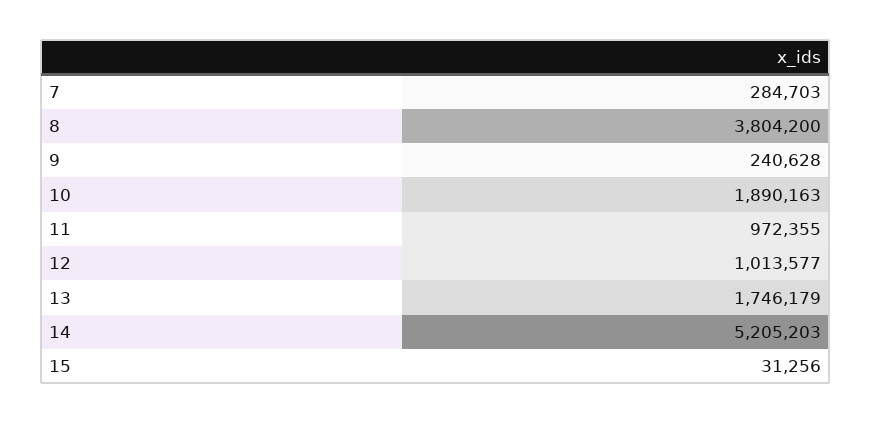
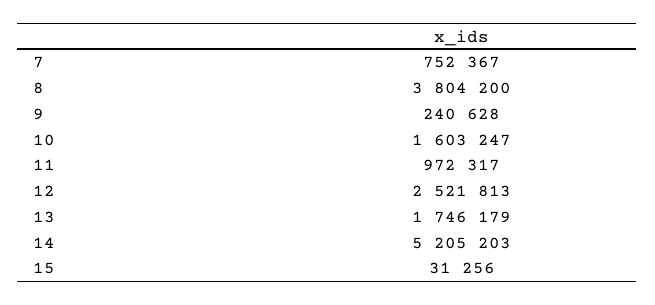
  {
-   "7": 284703,
+   "7": 752367,
    "8": 3804200,
    "9": 240628,
-   "10": 1890163,
+   "10": 1603247,
-   "11": 972355,
+   "11": 972317,
-   "12": 1013577,
+   "12": 2521813,
    "13": 1746179,
    "14": 5205203,
    "15": 31256
  }

